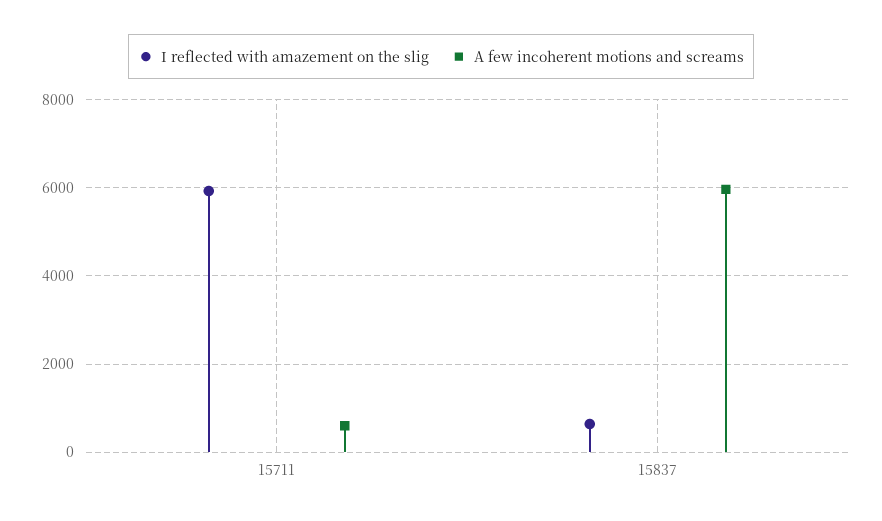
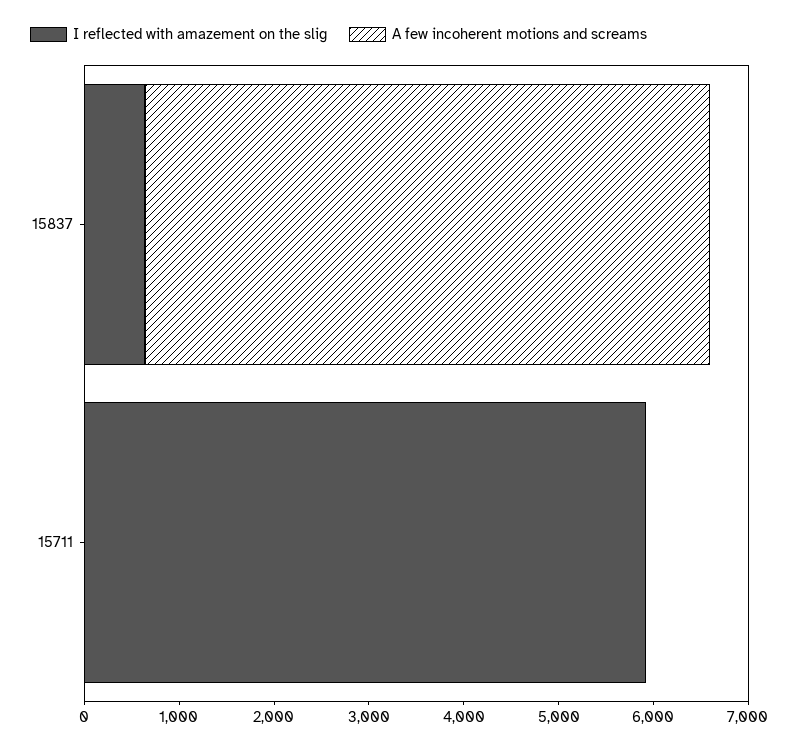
  {
    "I reflected with amazement on the slig": {
      "15711": 6000,
      "15837": 600
    },
    "A few incoherent motions and screams": {
-     "15711": 600,
+     "15711": 0,
      "15837": 6000
    }
  }

